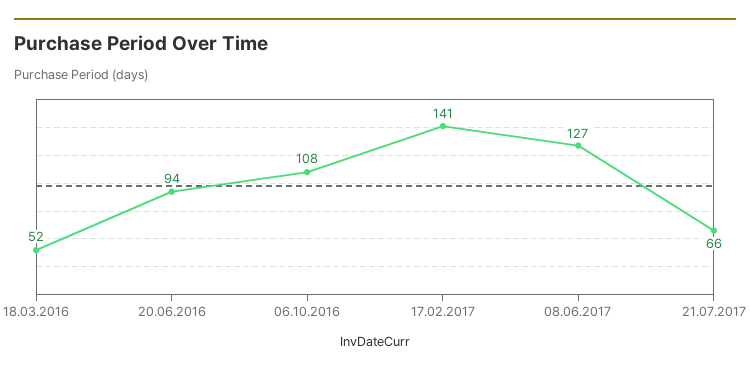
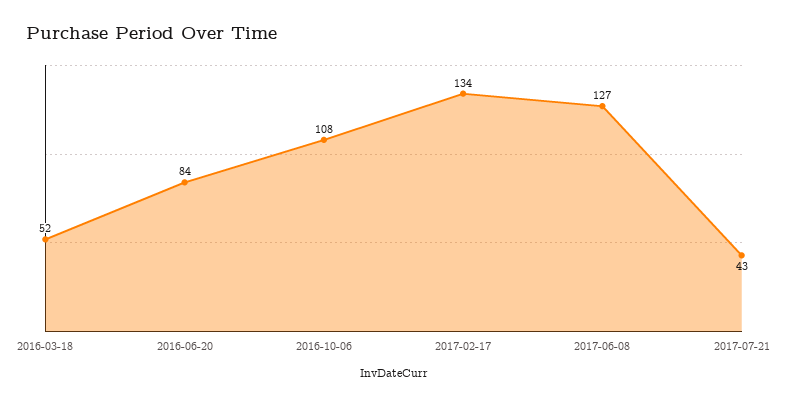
  {
    "18.03.2016": 52,
-   "20.06.2016": 94,
+   "20.06.2016": 84,
    "06.10.2016": 108,
-   "17.02.2017": 141,
+   "17.02.2017": 134,
    "08.06.2017": 127,
-   "21.07.2017": 66
+   "21.07.2017": 43
  }

